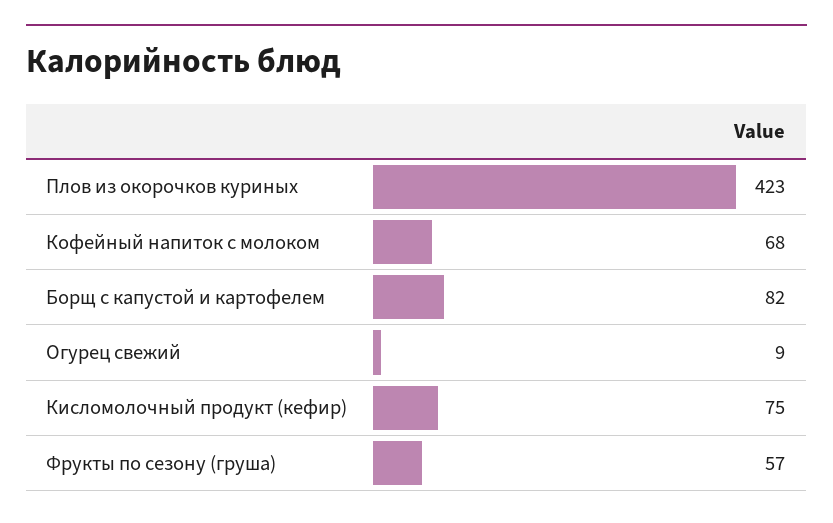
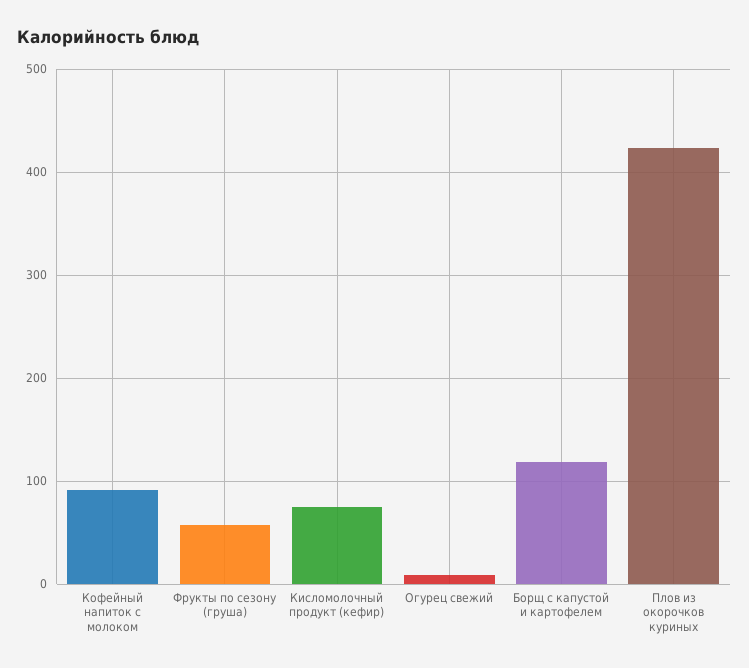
  {
    "Плов из окорочков куриных": 423,
-   "Кофейный напиток с молоком": 68,
+   "Кофейный напиток с молоком": 90,
-   "Борщ с капустой и картофелем": 82,
+   "Борщ с капустой и картофелем": 120,
    "Огурец свежий": 9,
    "Кисломолочный продукт (кефир)": 75,
    "Фрукты по сезону (груша)": 57
  }

